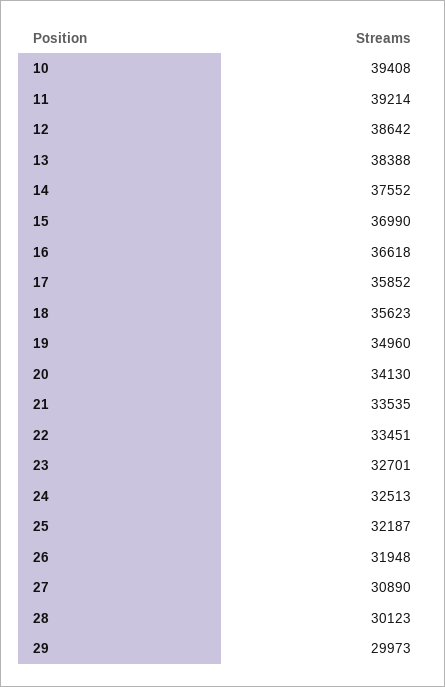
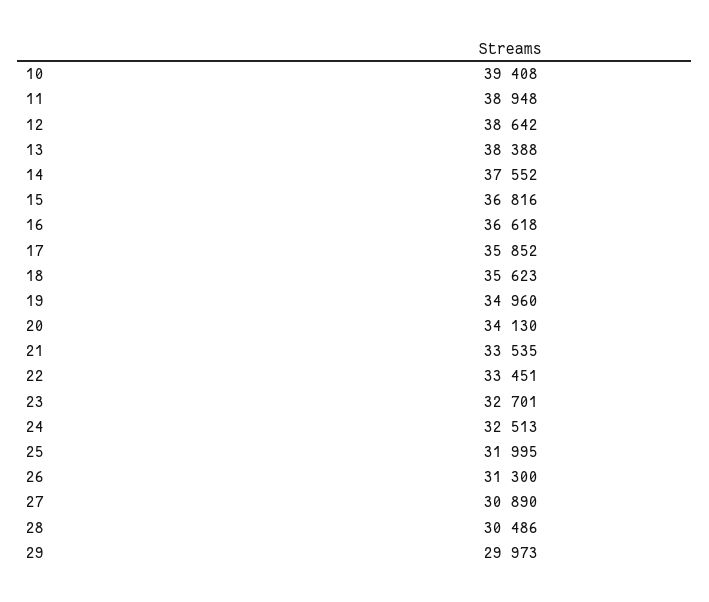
  {
    "10": 39408,
-   "11": 39214,
+   "11": 38948,
    "12": 38642,
    "13": 38388,
    "14": 37552,
-   "15": 36990,
+   "15": 36816,
    "16": 36618,
    "17": 35852,
    "18": 35623,
    "19": 34960,
    "20": 34130,
    "21": 33535,
    "22": 33451,
    "23": 32701,
    "24": 32513,
-   "25": 32187,
+   "25": 31995,
-   "26": 31948,
+   "26": 31300,
    "27": 30890,
-   "28": 30123,
+   "28": 30486,
    "29": 29973
  }

